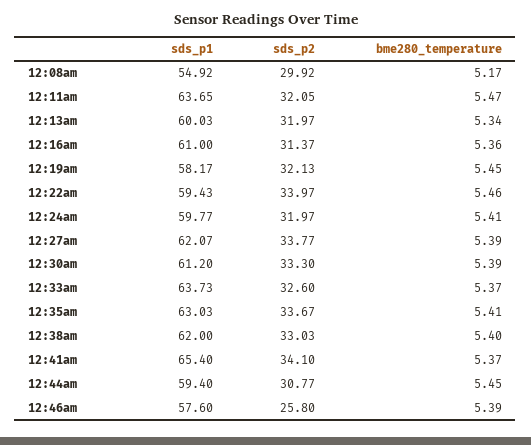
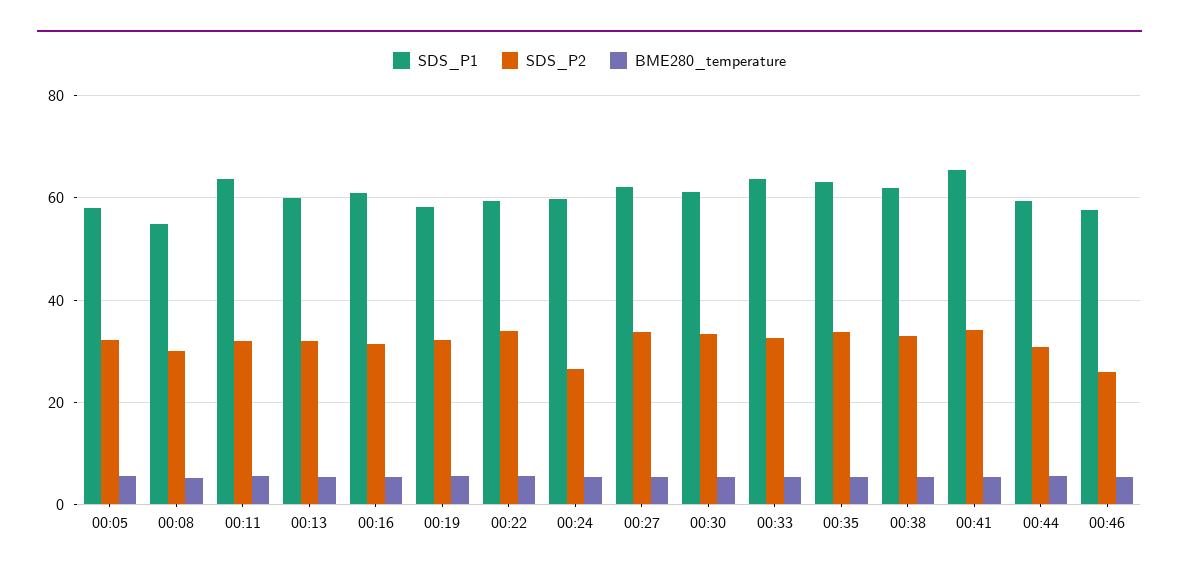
  {
    "sds_p1": {
      "12:08am": 54.92,
      "12:11am": 63.65,
      "12:13am": 60.03,
      "12:16am": 61,
      "12:19am": 58.17,
      "12:22am": 59.43,
      "12:24am": 59.77,
      "12:27am": 62.07,
      "12:30am": 61.2,
      "12:33am": 63.73,
      "12:35am": 63.03,
      "12:38am": 62,
      "12:41am": 65.4,
      "12:44am": 59.4,
-     "12:46am": 57.6
+     "12:46am": 57.6,
+     "00:05": 58
    },
    "sds_p2": {
      "12:08am": 29.92,
      "12:11am": 32.05,
      "12:13am": 31.97,
      "12:16am": 31.37,
      "12:19am": 32.13,
      "12:22am": 33.97,
-     "12:24am": 31.97,
+     "12:24am": 26,
      "12:27am": 33.77,
      "12:30am": 33.3,
      "12:33am": 32.6,
      "12:35am": 33.67,
      "12:38am": 33.03,
      "12:41am": 34.1,
      "12:44am": 30.77,
-     "12:46am": 25.8
+     "12:46am": 25.8,
+     "00:05": 32
    },
    "bme280_temperature": {
      "12:08am": 5.17,
      "12:11am": 5.47,
      "12:13am": 5.34,
      "12:16am": 5.36,
      "12:19am": 5.45,
      "12:22am": 5.46,
      "12:24am": 5.41,
      "12:27am": 5.39,
      "12:30am": 5.39,
      "12:33am": 5.37,
      "12:35am": 5.41,
      "12:38am": 5.4,
      "12:41am": 5.37,
      "12:44am": 5.45,
-     "12:46am": 5.39
+     "12:46am": 5.39,
+     "00:05": 6
    }
  }

